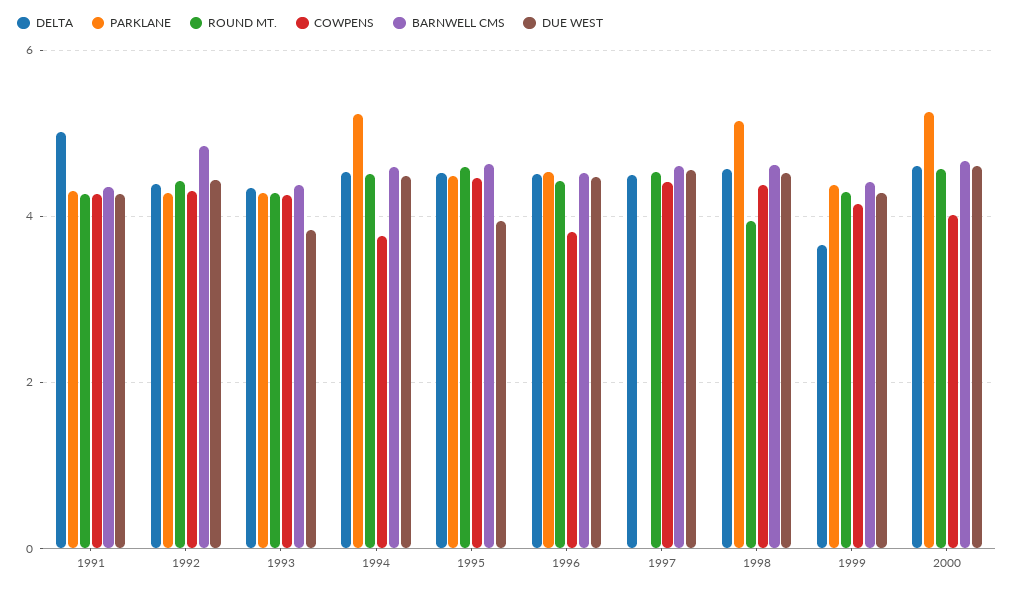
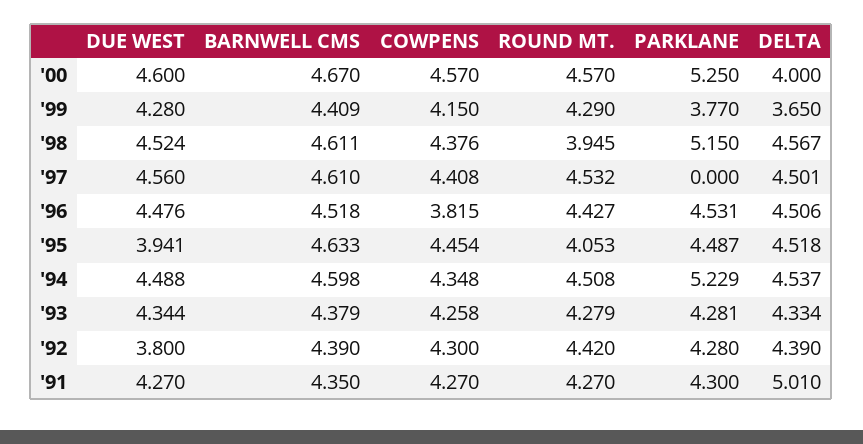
  {
    "DELTA": {
      "1991": 5.01,
      "1992": 4.39,
      "1993": 4.334,
      "1994": 4.537,
      "1995": 4.518,
      "1996": 4.506,
      "1997": 4.501,
      "1998": 4.567,
      "1999": 3.65,
-     "2000": 4.6
+     "2000": 4
    },
    "PARKLANE": {
      "1991": 4.3,
      "1992": 4.28,
      "1993": 4.281,
      "1994": 5.229,
      "1995": 4.487,
      "1996": 4.531,
      "1997": 0,
      "1998": 5.15,
-     "1999": 4.4,
+     "1999": 3.77,
      "2000": 5.25
    },
    "ROUND MT.": {
      "1991": 4.27,
      "1992": 4.42,
      "1993": 4.279,
      "1994": 4.508,
-     "1995": 4.6,
+     "1995": 4.053,
      "1996": 4.427,
      "1997": 4.532,
      "1998": 3.945,
      "1999": 4.29,
      "2000": 4.57
    },
    "COWPENS": {
      "1991": 4.27,
      "1992": 4.3,
      "1993": 4.258,
-     "1994": 3.8,
+     "1994": 4.348,
      "1995": 4.454,
      "1996": 3.815,
      "1997": 4.408,
      "1998": 4.376,
      "1999": 4.15,
-     "2000": 4
+     "2000": 4.57
    },
    "BARNWELL CMS": {
      "1991": 4.35,
-     "1992": 4.8,
+     "1992": 4.39,
      "1993": 4.379,
      "1994": 4.598,
      "1995": 4.633,
      "1996": 4.518,
      "1997": 4.61,
      "1998": 4.611,
      "1999": 4.409,
      "2000": 4.67
    },
    "DUE WEST": {
      "1991": 4.27,
-     "1992": 4.4,
+     "1992": 3.8,
-     "1993": 3.8,
+     "1993": 4.344,
      "1994": 4.488,
      "1995": 3.941,
      "1996": 4.476,
      "1997": 4.56,
      "1998": 4.524,
      "1999": 4.28,
      "2000": 4.6
    }
  }

